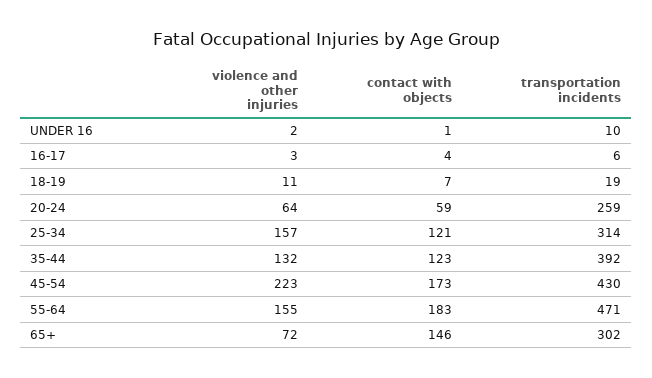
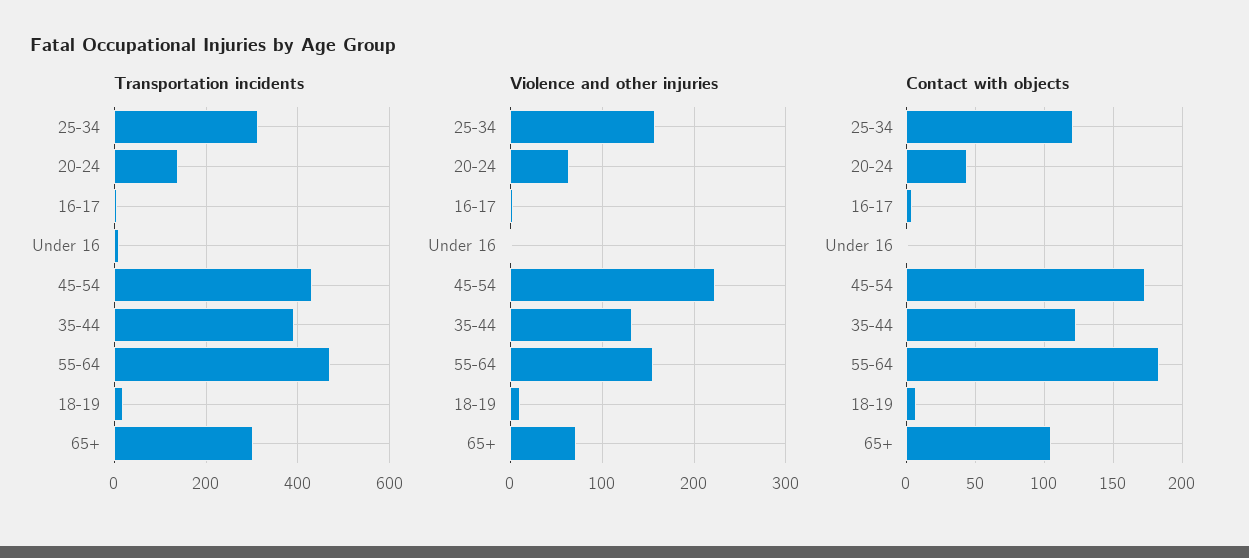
  {
    "violence and other injuries": {
      "UNDER 16": 2,
      "16-17": 3,
      "18-19": 11,
      "20-24": 64,
      "25-34": 157,
      "35-44": 132,
      "45-54": 223,
      "55-64": 155,
      "65+": 72
    },
    "contact with objects": {
      "UNDER 16": 1,
      "16-17": 4,
      "18-19": 7,
-     "20-24": 59,
+     "20-24": 45,
      "25-34": 121,
      "35-44": 123,
      "45-54": 173,
      "55-64": 183,
-     "65+": 146
+     "65+": 105
    },
    "transportation incidents": {
      "UNDER 16": 10,
      "16-17": 6,
      "18-19": 19,
-     "20-24": 259,
+     "20-24": 140,
      "25-34": 314,
      "35-44": 392,
      "45-54": 430,
      "55-64": 471,
      "65+": 302
    }
  }

